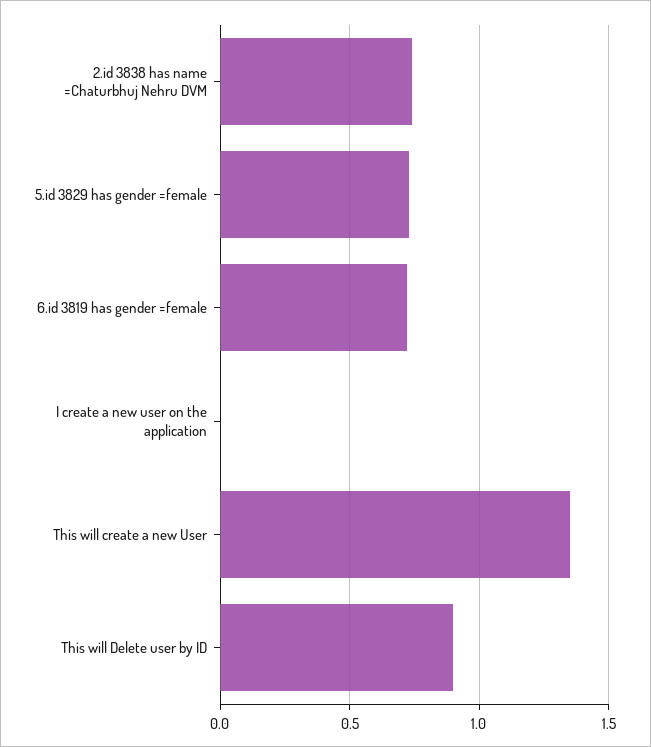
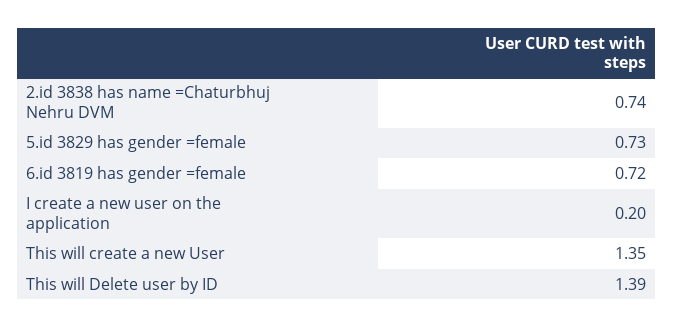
  {
    "2.id 3838 has name =Chaturbhuj Nehru DVM": 0.74,
    "5.id 3829 has gender =female": 0.73,
    "6.id 3819 has gender =female": 0.72,
-   "I create a new user on the application": 0,
+   "I create a new user on the application": 0.2,
    "This will create a new User": 1.35,
-   "This will Delete user by ID": 0.9
+   "This will Delete user by ID": 1.39
  }

